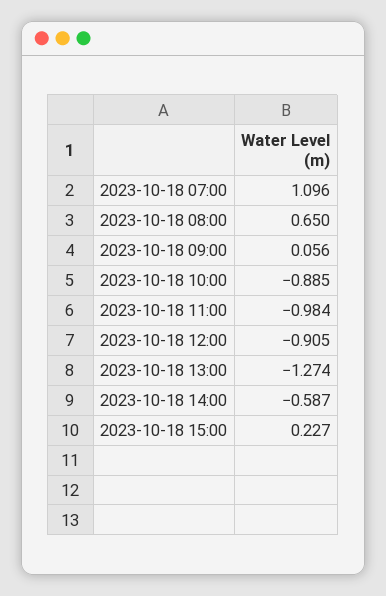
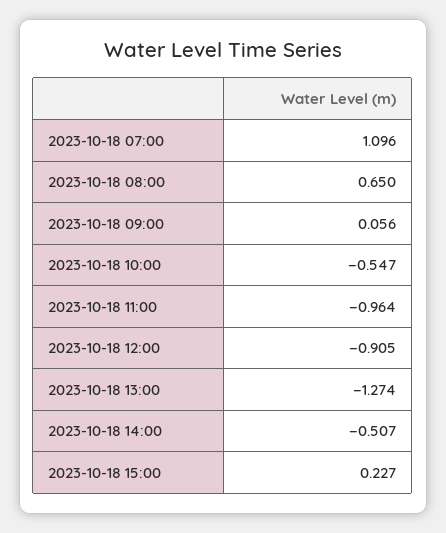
  {
    "2023-10-18 07:00": 1.096,
    "2023-10-18 08:00": 0.65,
    "2023-10-18 09:00": 0.056,
-   "2023-10-18 10:00": -0.885,
+   "2023-10-18 10:00": -0.547,
-   "2023-10-18 11:00": -0.984,
+   "2023-10-18 11:00": -0.964,
    "2023-10-18 12:00": -0.905,
    "2023-10-18 13:00": -1.274,
-   "2023-10-18 14:00": -0.587,
+   "2023-10-18 14:00": -0.507,
    "2023-10-18 15:00": 0.227
  }

